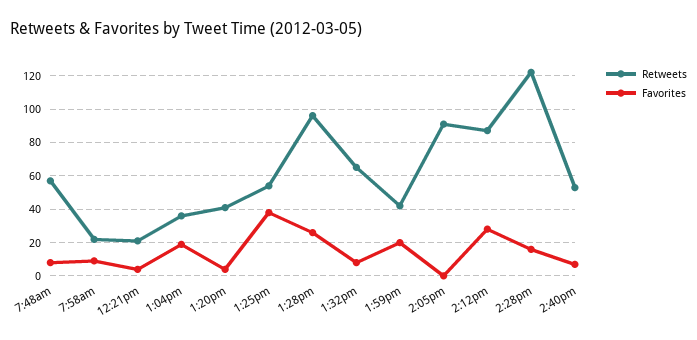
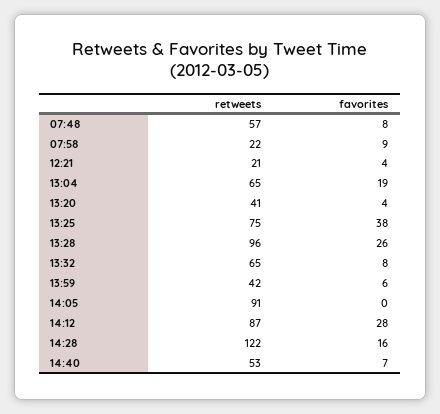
  {
    "Retweets": {
      "7:48am": 57,
      "7:58am": 22,
      "12:21pm": 21,
-     "1:04pm": 35,
+     "1:04pm": 65,
      "1:20pm": 41,
-     "1:25pm": 55,
+     "1:25pm": 75,
      "1:28pm": 96,
      "1:32pm": 65,
      "1:59pm": 42,
      "2:05pm": 91,
      "2:12pm": 87,
      "2:28pm": 122,
      "2:40pm": 53
    },
    "Favorites": {
      "7:48am": 8,
      "7:58am": 9,
      "12:21pm": 4,
      "1:04pm": 19,
      "1:20pm": 4,
      "1:25pm": 38,
      "1:28pm": 26,
      "1:32pm": 8,
-     "1:59pm": 20,
+     "1:59pm": 6,
      "2:05pm": 0,
      "2:12pm": 28,
      "2:28pm": 16,
      "2:40pm": 7
    }
  }

